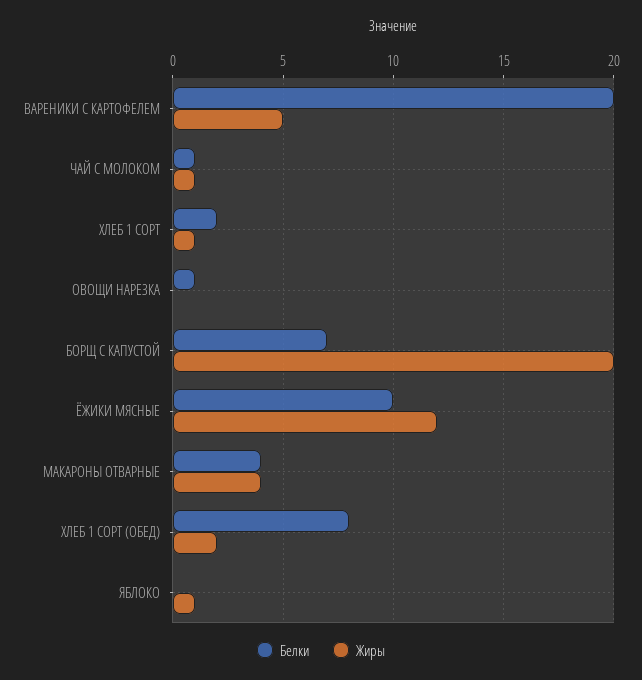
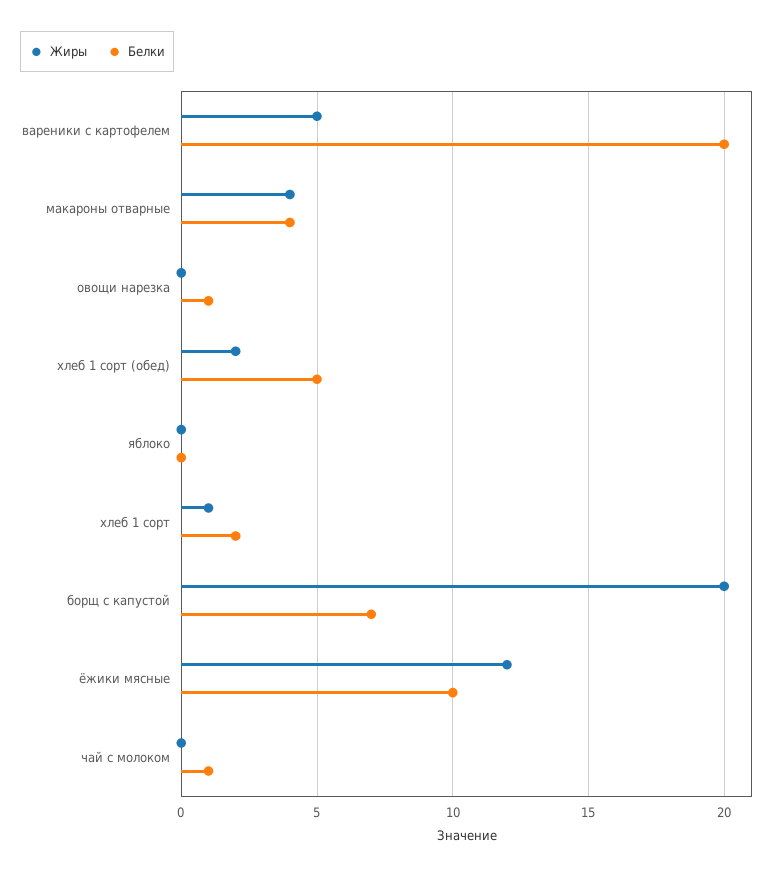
  {
    "Белки": {
      "ВАРЕНИКИ С КАРТОФЕЛЕМ": 20,
      "ЧАЙ С МОЛОКОМ": 1,
      "ХЛЕБ 1 СОРТ": 2,
      "ОВОЩИ НАРЕЗКА": 1,
      "БОРЩ С КАПУСТОЙ": 7,
      "ЁЖИКИ МЯСНЫЕ": 10,
      "МАКАРОНЫ ОТВАРНЫЕ": 4,
-     "ХЛЕБ 1 СОРТ (ОБЕД)": 8,
+     "ХЛЕБ 1 СОРТ (ОБЕД)": 5,
      "ЯБЛОКО": 0
    },
    "Жиры": {
      "ВАРЕНИКИ С КАРТОФЕЛЕМ": 5,
-     "ЧАЙ С МОЛОКОМ": 1,
+     "ЧАЙ С МОЛОКОМ": 0,
      "ХЛЕБ 1 СОРТ": 1,
      "ОВОЩИ НАРЕЗКА": 0,
      "БОРЩ С КАПУСТОЙ": 20,
      "ЁЖИКИ МЯСНЫЕ": 12,
      "МАКАРОНЫ ОТВАРНЫЕ": 4,
      "ХЛЕБ 1 СОРТ (ОБЕД)": 2,
-     "ЯБЛОКО": 1
+     "ЯБЛОКО": 0
    }
  }

